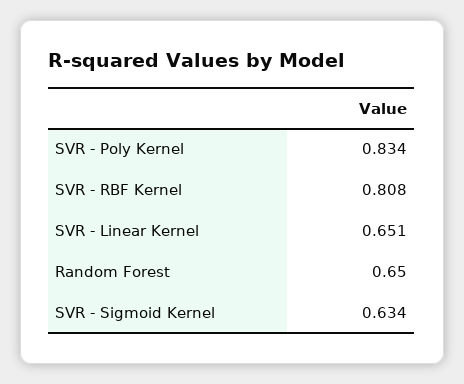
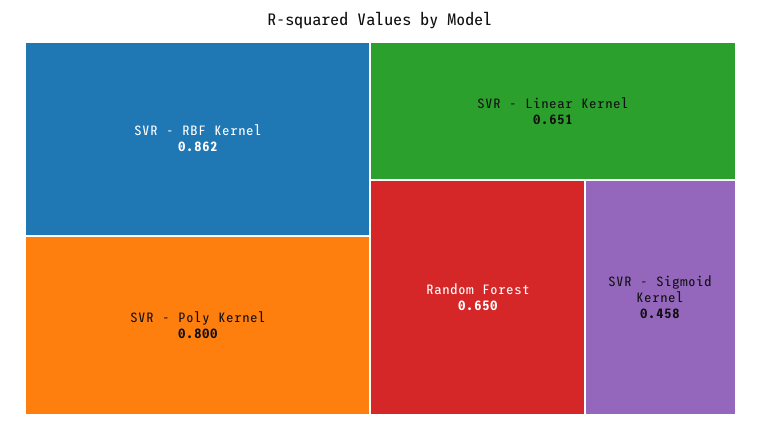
  {
-   "SVR - Poly Kernel": 0.834,
+   "SVR - Poly Kernel": 0.8,
-   "SVR - RBF Kernel": 0.808,
+   "SVR - RBF Kernel": 0.862,
    "SVR - Linear Kernel": 0.651,
    "Random Forest": 0.65,
-   "SVR - Sigmoid Kernel": 0.634
+   "SVR - Sigmoid Kernel": 0.458
  }

